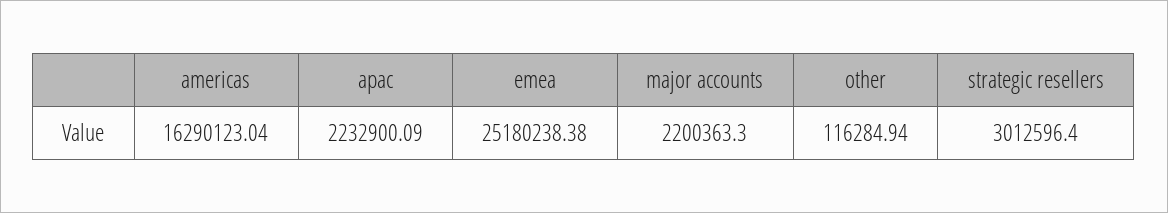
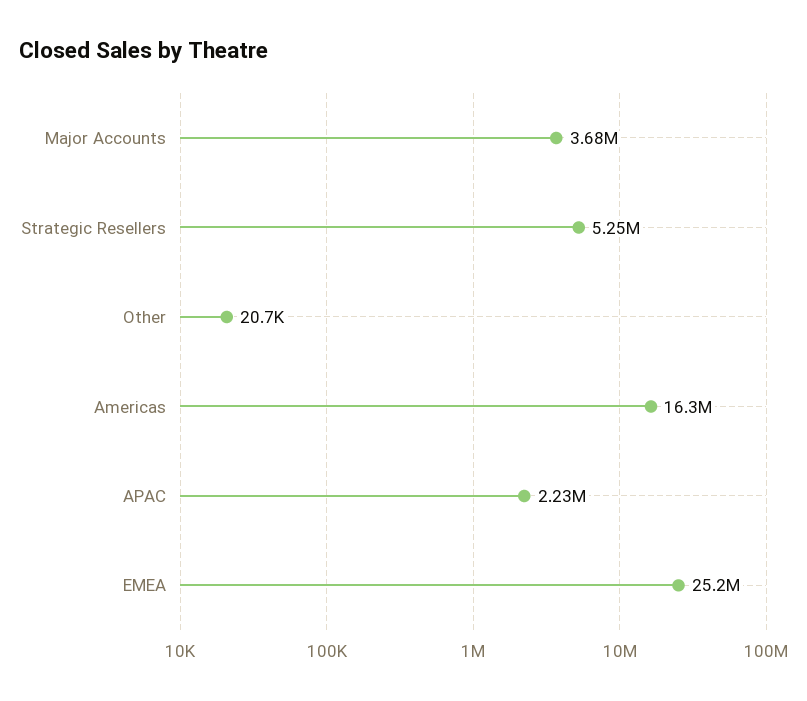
  {
    "americas": 16290123.04,
    "apac": 2232900.09,
    "emea": 25180238.38,
-   "major accounts": 2200363.3,
+   "major accounts": 3680000,
-   "other": 116284.94,
+   "other": 20700,
-   "strategic resellers": 3012596.4
+   "strategic resellers": 5250000
  }

